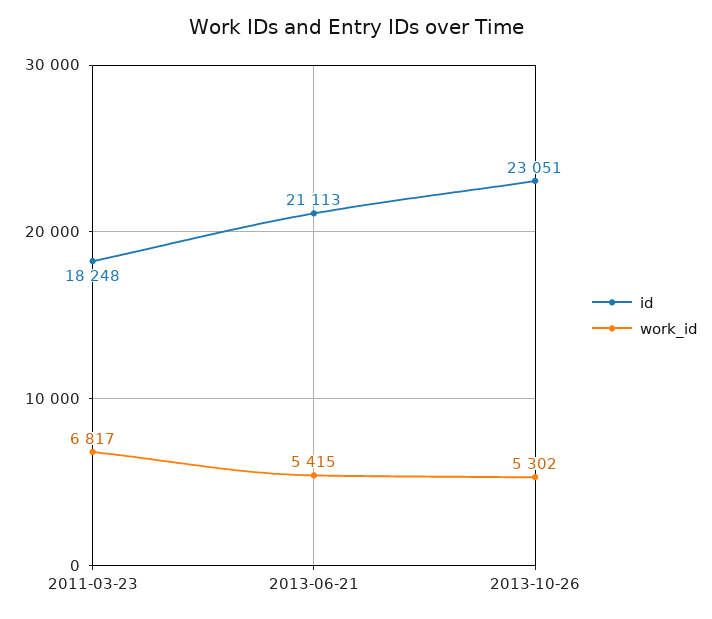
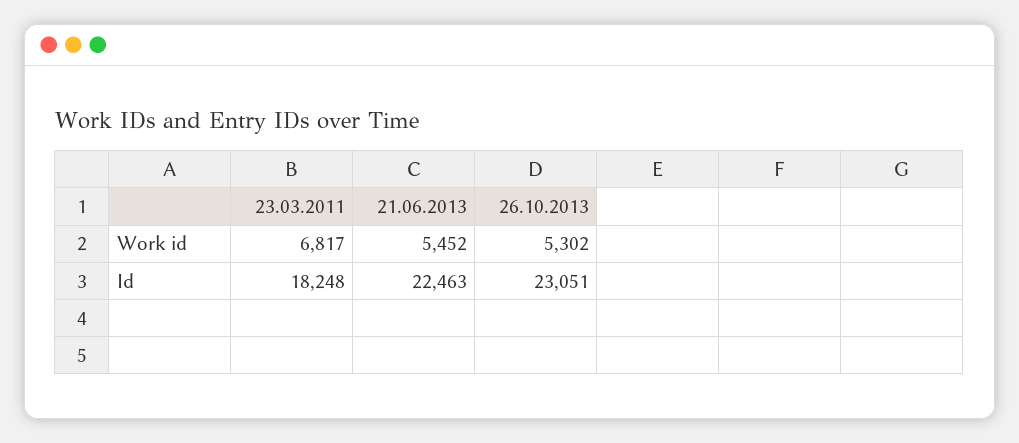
  {
    "id": {
      "2011-03-23": 18248,
-     "2013-06-21": 21113,
+     "2013-06-21": 22463,
      "2013-10-26": 23051
    },
    "work_id": {
      "2011-03-23": 6817,
-     "2013-06-21": 5415,
+     "2013-06-21": 5452,
      "2013-10-26": 5302
    }
  }

